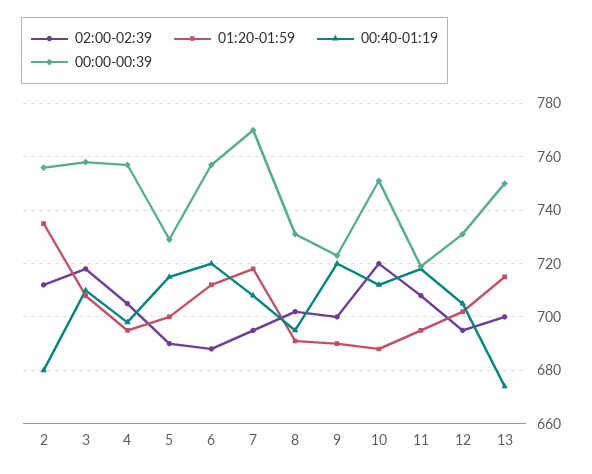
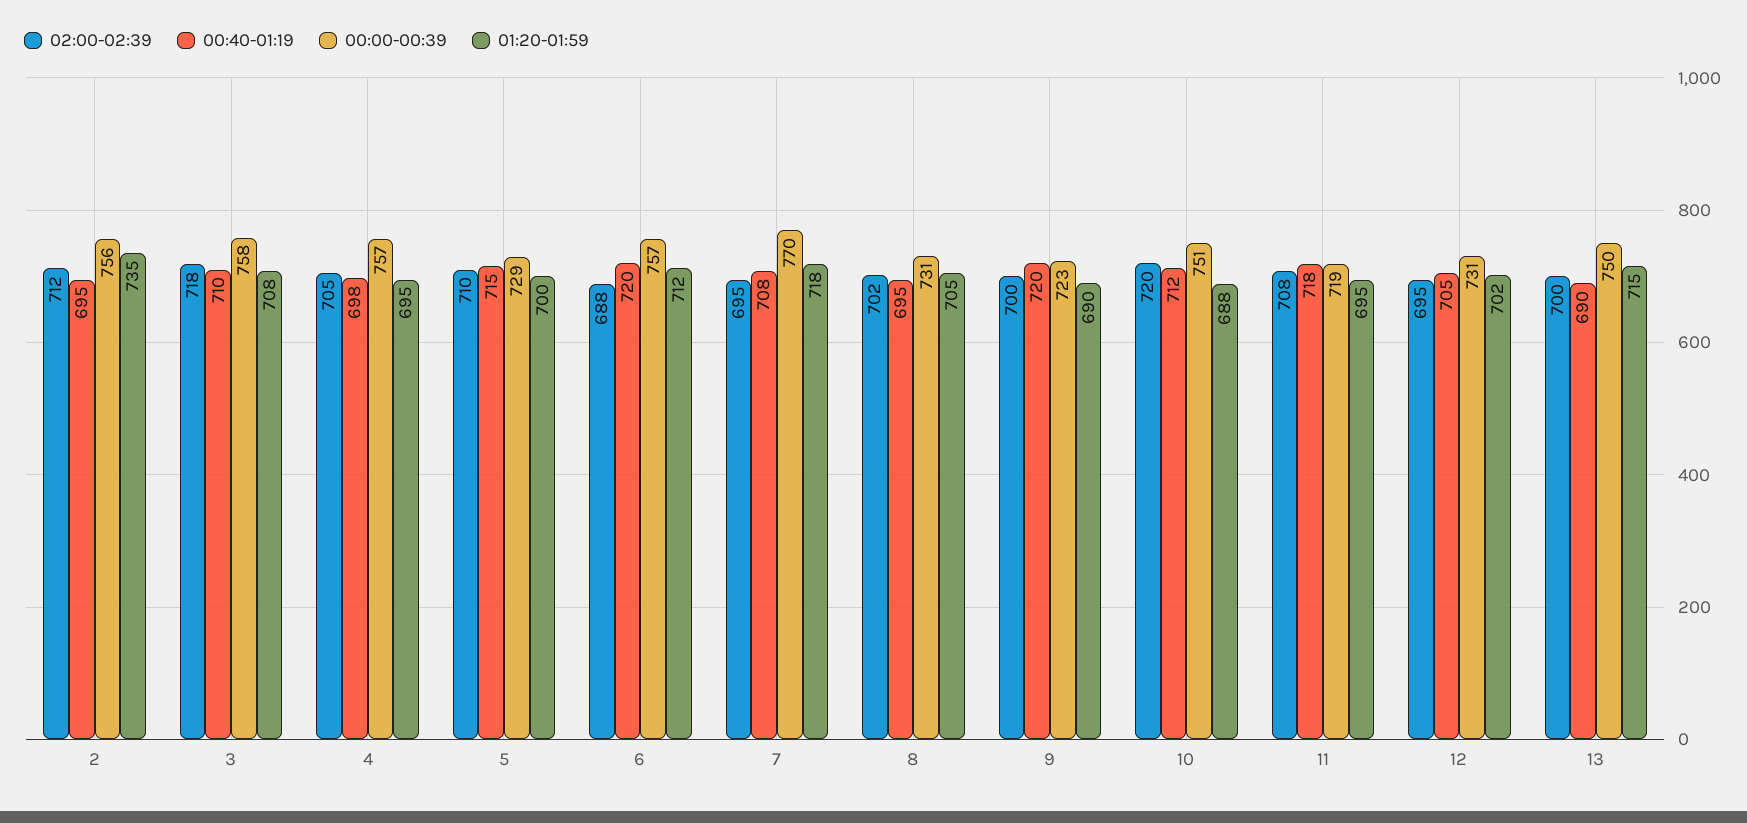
  {
    "02:00-02:39": {
      "2": 712,
      "3": 718,
      "4": 705,
-     "5": 690,
+     "5": 710,
      "6": 688,
      "7": 695,
      "8": 702,
      "9": 700,
      "10": 720,
      "11": 708,
      "12": 695,
      "13": 700
    },
    "01:20-01:59": {
      "2": 735,
      "3": 708,
      "4": 695,
      "5": 700,
      "6": 712,
      "7": 718,
-     "8": 690,
+     "8": 705,
      "9": 690,
      "10": 688,
      "11": 695,
      "12": 702,
      "13": 715
    },
    "00:40-01:19": {
-     "2": 680,
+     "2": 695,
      "3": 710,
      "4": 698,
      "5": 715,
      "6": 720,
      "7": 708,
      "8": 695,
      "9": 720,
      "10": 712,
      "11": 718,
      "12": 705,
-     "13": 675
+     "13": 690
    },
    "00:00-00:39": {
      "2": 756,
      "3": 758,
      "4": 757,
      "5": 729,
      "6": 757,
      "7": 770,
      "8": 731,
      "9": 723,
      "10": 751,
      "11": 719,
      "12": 731,
      "13": 750
    }
  }

